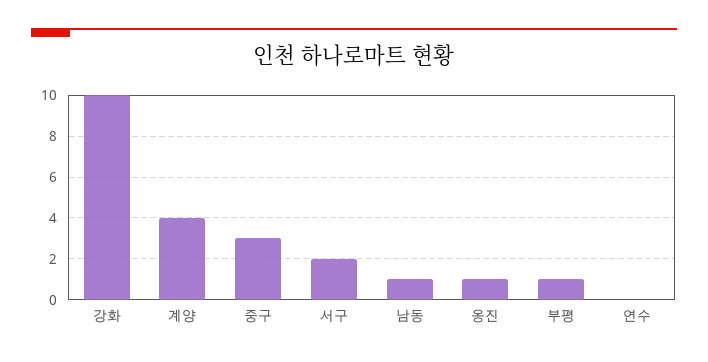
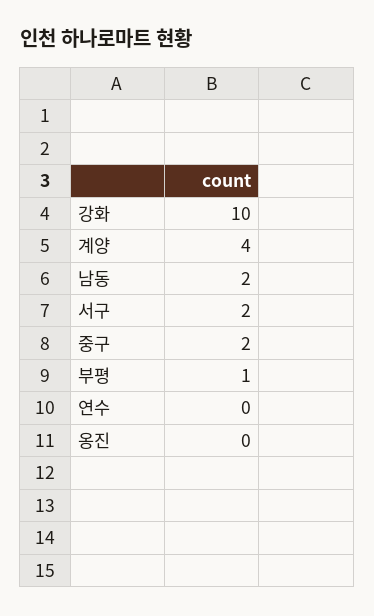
  {
    "강화": 10,
    "계양": 4,
-   "중구": 3,
+   "중구": 2,
    "서구": 2,
-   "남동": 1,
+   "남동": 2,
-   "옹진": 1,
+   "옹진": 0,
    "부평": 1,
    "연수": 0
  }

